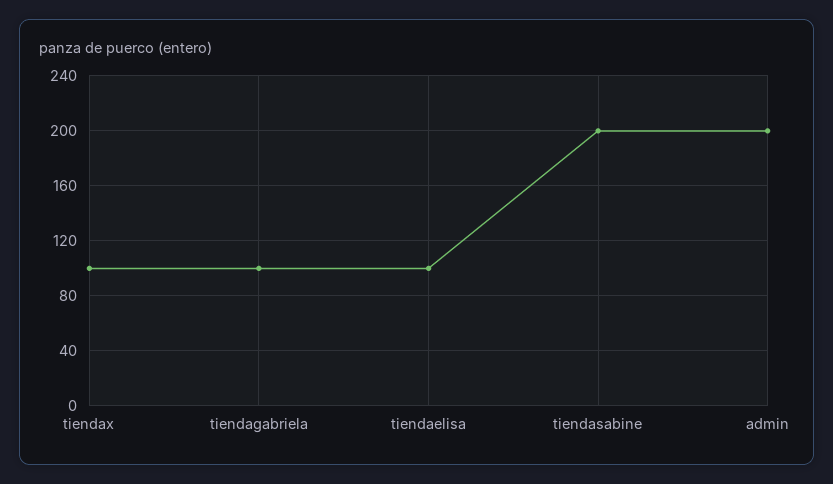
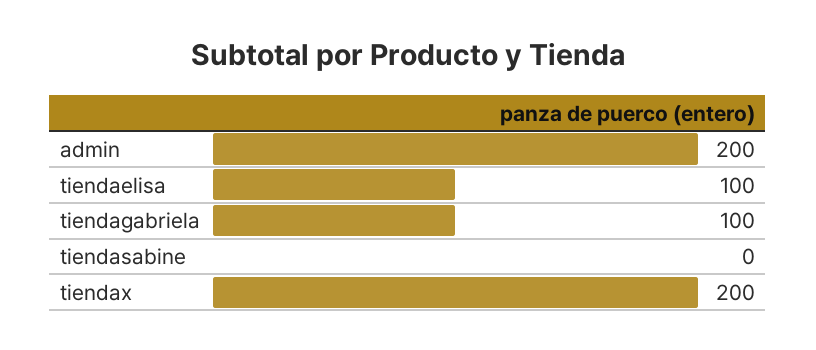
  {
-   "tiendax": 100,
+   "tiendax": 200,
    "tiendagabriela": 100,
    "tiendaelisa": 100,
-   "tiendasabine": 200,
+   "tiendasabine": 0,
    "admin": 200
  }

